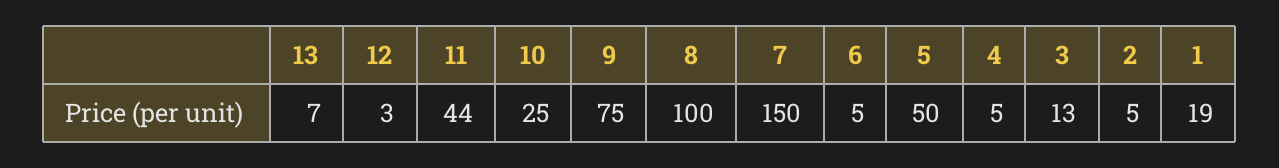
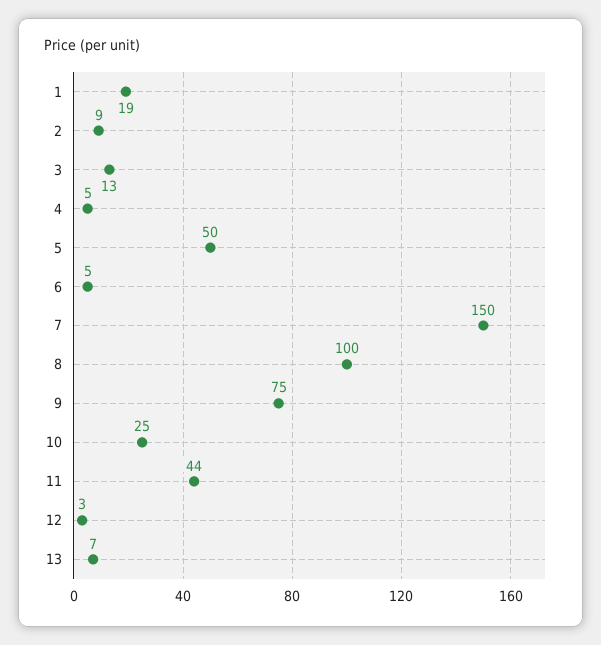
  {
    "13": 7,
    "12": 3,
    "11": 44,
    "10": 25,
    "9": 75,
    "8": 100,
    "7": 150,
    "6": 5,
    "5": 50,
    "4": 5,
    "3": 13,
-   "2": 5,
+   "2": 9,
    "1": 19
  }

